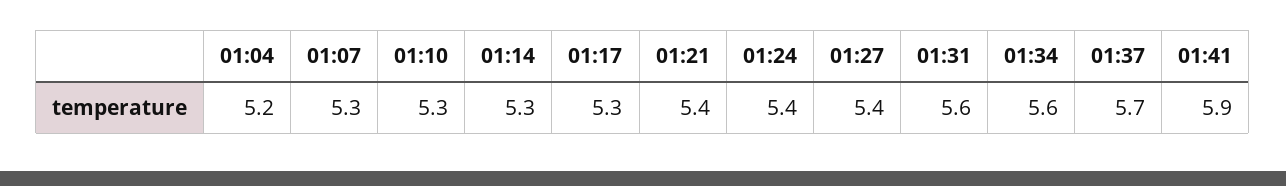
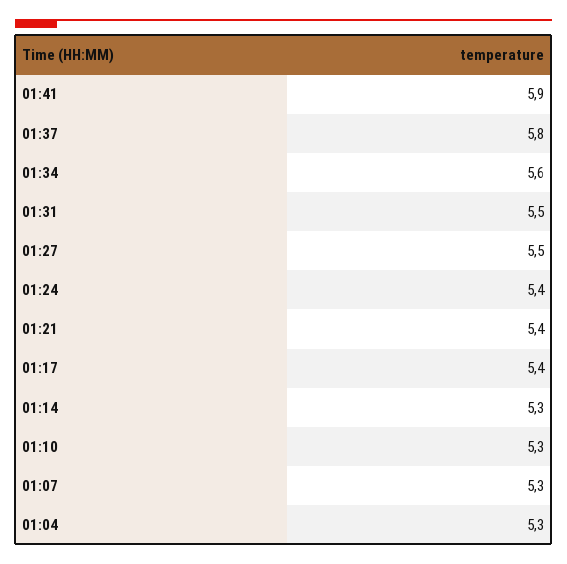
  {
-   "01:04": 5.2,
+   "01:04": 5.3,
    "01:07": 5.3,
    "01:10": 5.3,
    "01:14": 5.3,
-   "01:17": 5.3,
+   "01:17": 5.4,
    "01:21": 5.4,
    "01:24": 5.4,
-   "01:27": 5.4,
+   "01:27": 5.5,
-   "01:31": 5.6,
+   "01:31": 5.5,
    "01:34": 5.6,
-   "01:37": 5.7,
+   "01:37": 5.8,
    "01:41": 5.9
  }

